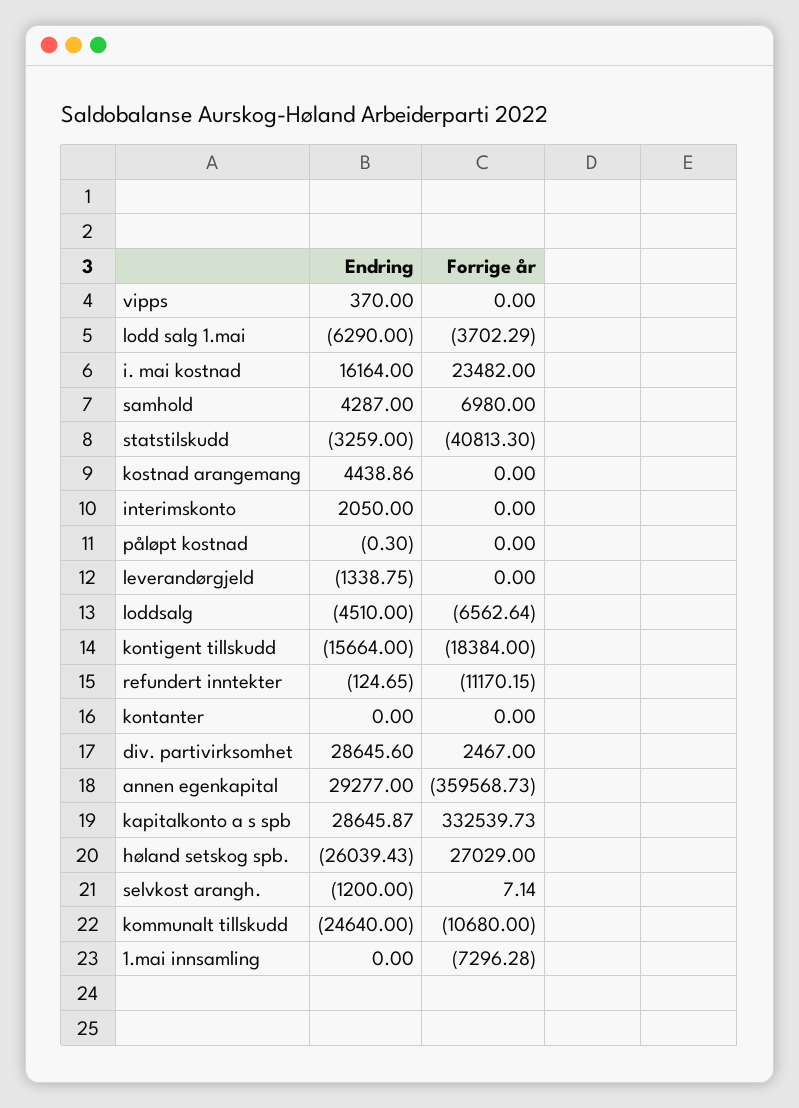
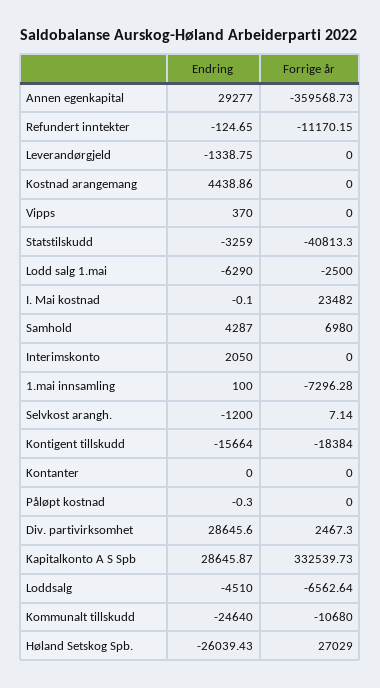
  {
    "Endring": {
      "vipps": 370,
      "lodd salg 1.mai": -6290,
-     "i. mai kostnad": 16164,
+     "i. mai kostnad": -0.1,
      "samhold": 4287,
      "statstilskudd": -3259,
      "kostnad arangemang": 4438.86,
      "interimskonto": 2050,
      "påløpt kostnad": -0.3,
      "leverandørgjeld": -1338.75,
      "loddsalg": -4510,
      "kontigent tillskudd": -15664,
      "refundert inntekter": -124.65,
      "kontanter": 0,
      "div. partivirksomhet": 28645.6,
      "annen egenkapital": 29277,
      "kapitalkonto a s spb": 28645.87,
      "høland setskog spb.": -26039.43,
      "selvkost arangh.": -1200,
      "kommunalt tillskudd": -24640,
-     "1.mai innsamling": 0
+     "1.mai innsamling": 100
    },
    "Forrige år": {
      "vipps": 0,
-     "lodd salg 1.mai": -3702.29,
+     "lodd salg 1.mai": -2500,
      "i. mai kostnad": 23482,
      "samhold": 6980,
      "statstilskudd": -40813.3,
      "kostnad arangemang": 0,
      "interimskonto": 0,
      "påløpt kostnad": 0,
      "leverandørgjeld": 0,
      "loddsalg": -6562.64,
      "kontigent tillskudd": -18384,
      "refundert inntekter": -11170.15,
      "kontanter": 0,
-     "div. partivirksomhet": 2467,
+     "div. partivirksomhet": 2467.3,
      "annen egenkapital": -359568.73,
      "kapitalkonto a s spb": 332539.73,
      "høland setskog spb.": 27029,
      "selvkost arangh.": 7.14,
      "kommunalt tillskudd": -10680,
      "1.mai innsamling": -7296.28
    }
  }

